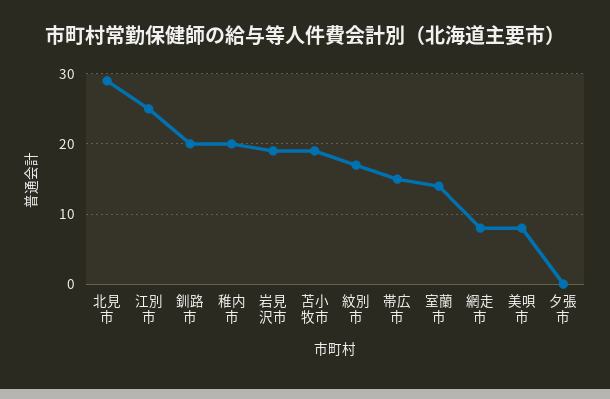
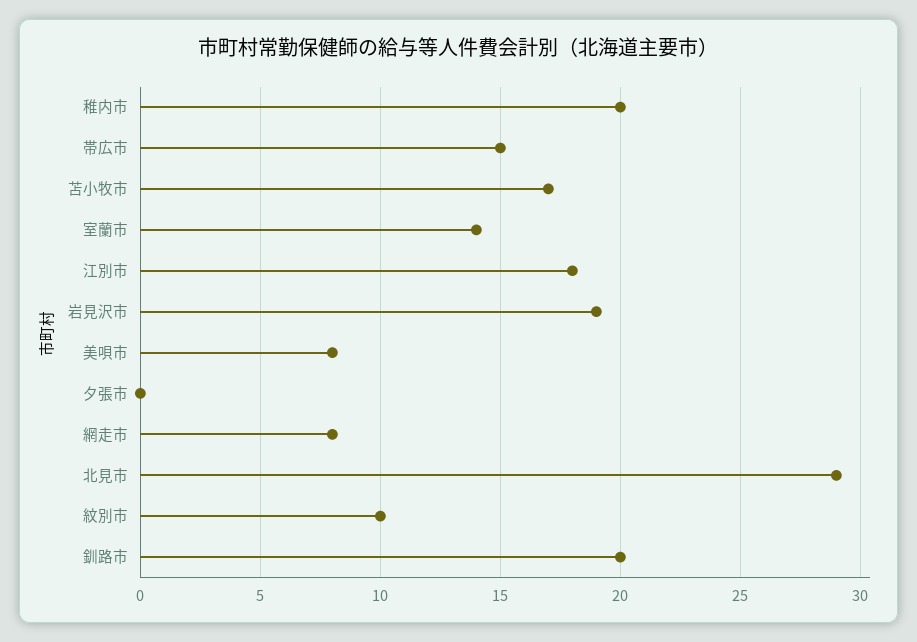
  {
    "北見市": 29,
-   "江別市": 25,
+   "江別市": 18,
    "釧路市": 20,
    "稚内市": 20,
    "岩見沢市": 19,
-   "苫小牧市": 19,
+   "苫小牧市": 17,
-   "紋別市": 17,
+   "紋別市": 10,
    "帯広市": 15,
    "室蘭市": 14,
    "網走市": 8,
    "美唄市": 8,
    "夕張市": 0
  }

